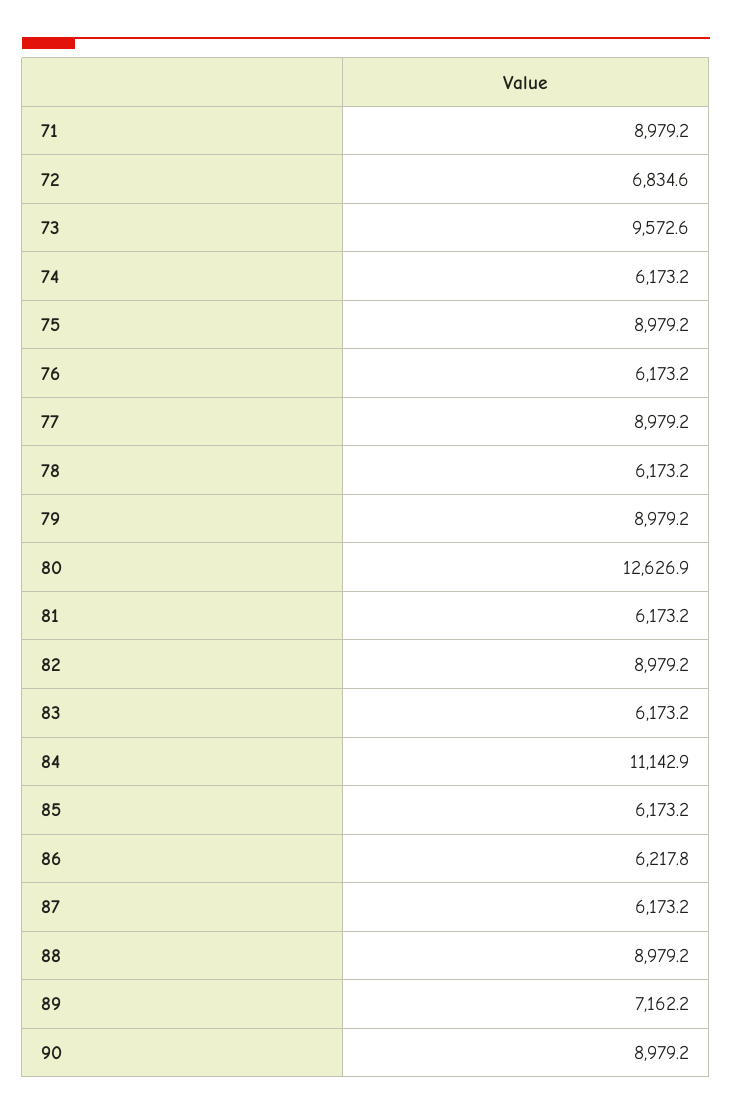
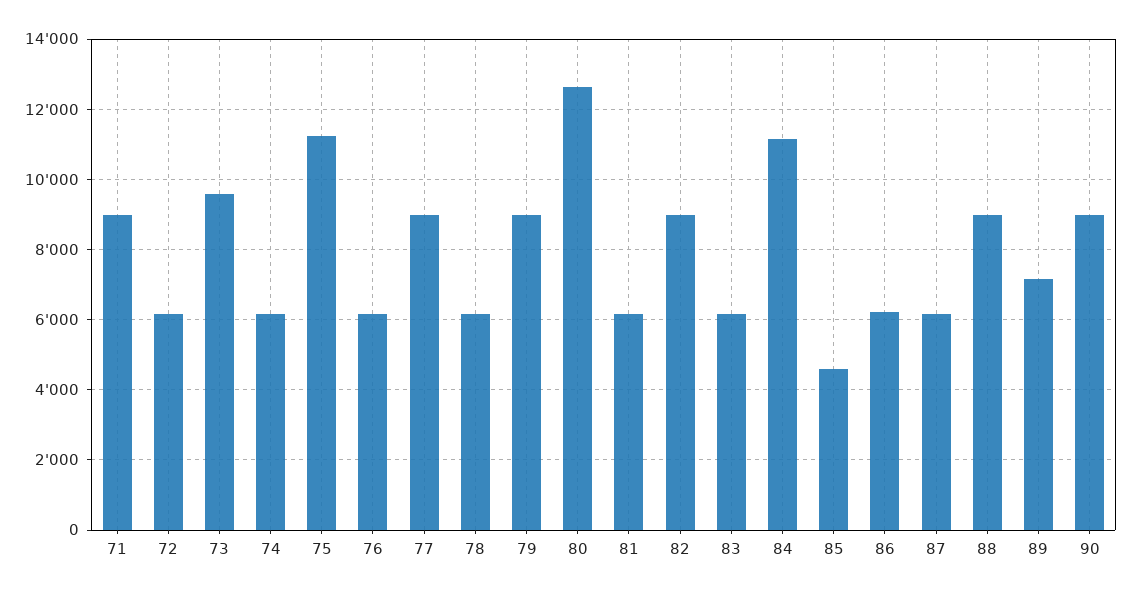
  {
    "71": 8979.2,
-   "72": 6834.6,
+   "72": 6200,
    "73": 9572.6,
    "74": 6173.2,
-   "75": 8979.2,
+   "75": 11200,
    "76": 6173.2,
    "77": 8979.2,
    "78": 6173.2,
    "79": 8979.2,
    "80": 12626.9,
    "81": 6173.2,
    "82": 8979.2,
    "83": 6173.2,
    "84": 11142.9,
-   "85": 6173.2,
+   "85": 4600,
    "86": 6217.8,
    "87": 6173.2,
    "88": 8979.2,
    "89": 7162.2,
    "90": 8979.2
  }

